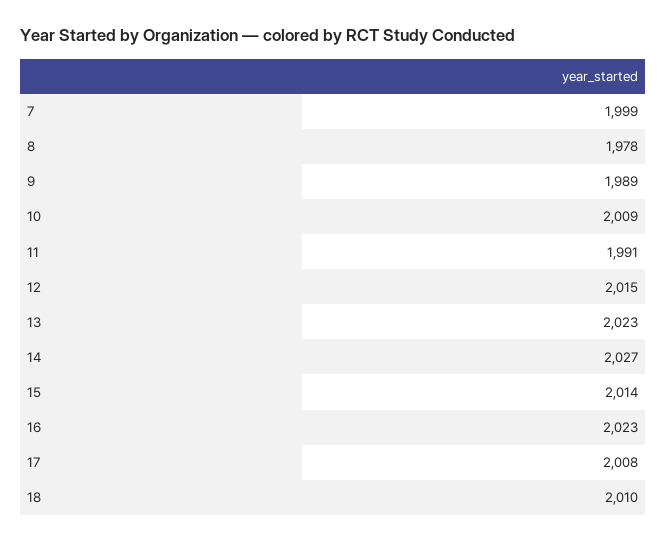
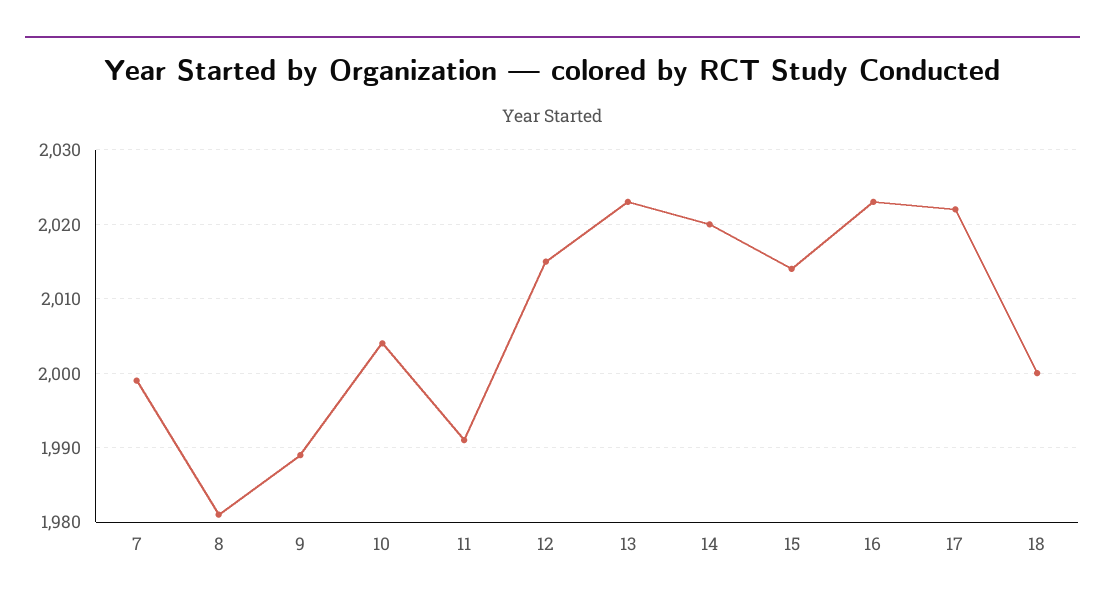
  {
    "7": 1999,
-   "8": 1978,
+   "8": 1981,
    "9": 1989,
-   "10": 2009,
+   "10": 2004,
    "11": 1991,
    "12": 2015,
    "13": 2023,
-   "14": 2027,
+   "14": 2020,
    "15": 2014,
    "16": 2023,
-   "17": 2008,
+   "17": 2022,
-   "18": 2010
+   "18": 2000
  }

